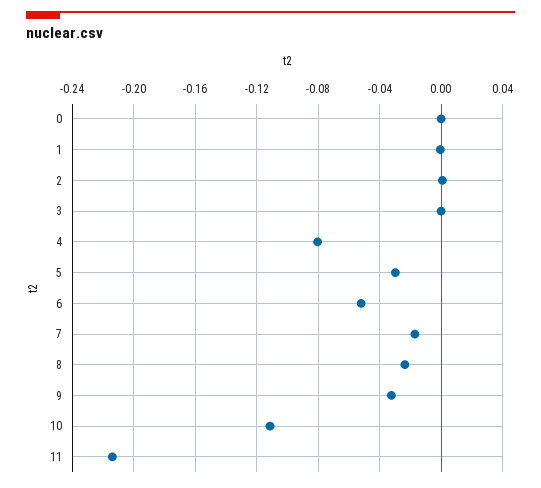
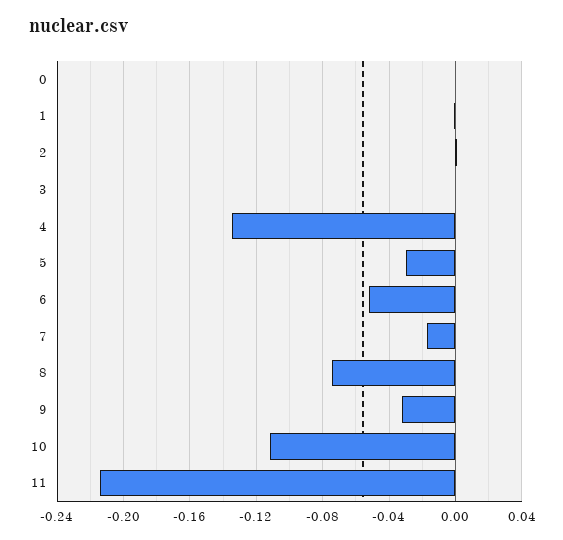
  {
    "0": 0,
    "1": 0,
    "2": 0,
    "3": 0,
-   "4": -0.08,
+   "4": -0.135,
    "5": -0.03,
    "6": -0.05,
    "7": -0.015,
-   "8": -0.025,
+   "8": -0.075,
    "9": -0.035,
    "10": -0.11,
    "11": -0.215
  }

